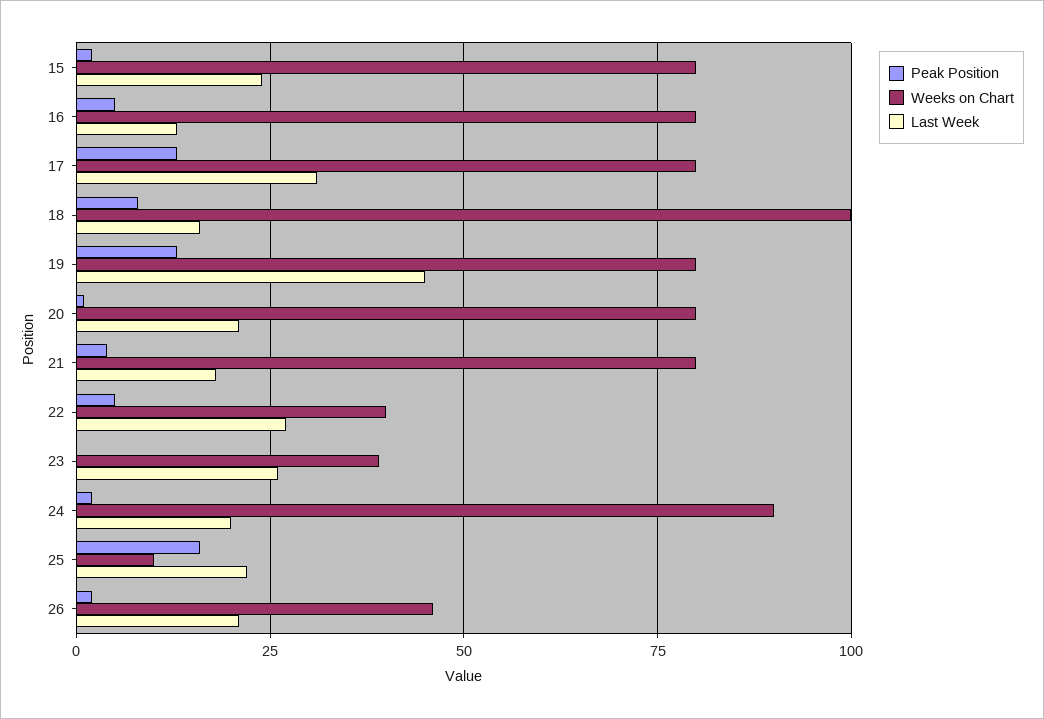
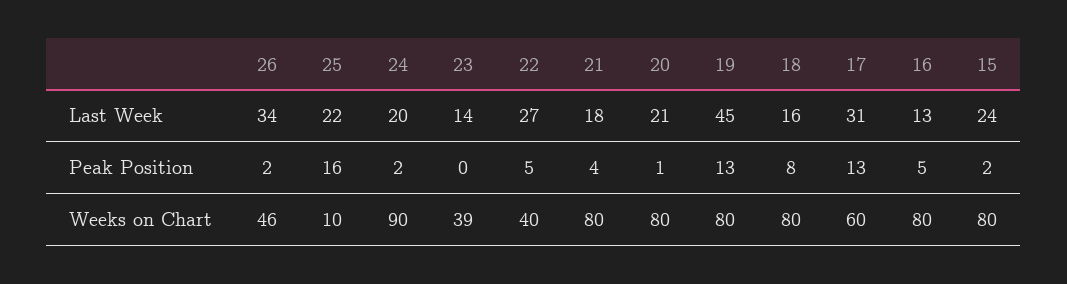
  {
    "Peak Position": {
      "15": 2,
      "16": 5,
      "17": 13,
      "18": 8,
      "19": 13,
      "20": 1,
      "21": 4,
      "22": 5,
      "23": 0,
      "24": 2,
      "25": 16,
      "26": 2
    },
    "Weeks on Chart": {
      "15": 80,
      "16": 80,
-     "17": 80,
+     "17": 60,
-     "18": 100,
+     "18": 80,
      "19": 80,
      "20": 80,
      "21": 80,
      "22": 40,
      "23": 39,
      "24": 90,
      "25": 10,
      "26": 46
    },
    "Last Week": {
      "15": 24,
      "16": 13,
      "17": 31,
      "18": 16,
      "19": 45,
      "20": 21,
      "21": 18,
      "22": 27,
-     "23": 25,
+     "23": 14,
      "24": 20,
      "25": 22,
-     "26": 20
+     "26": 34
    }
  }

